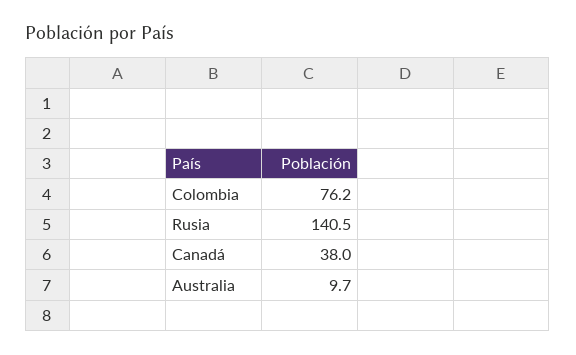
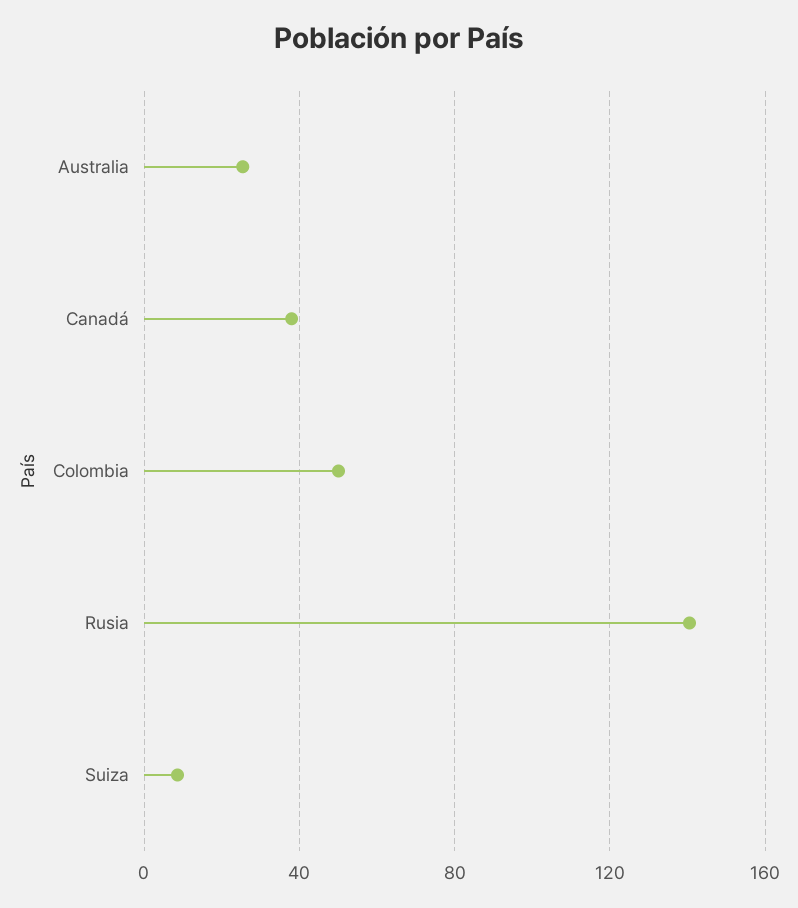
  {
-   "Colombia": 76.2,
+   "Colombia": 50,
    "Rusia": 140.5,
    "Canadá": 38,
-   "Australia": 9.7
+   "Australia": 25,
+   "Suiza": 10
  }

